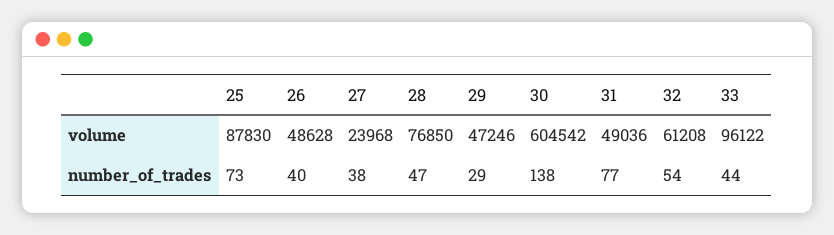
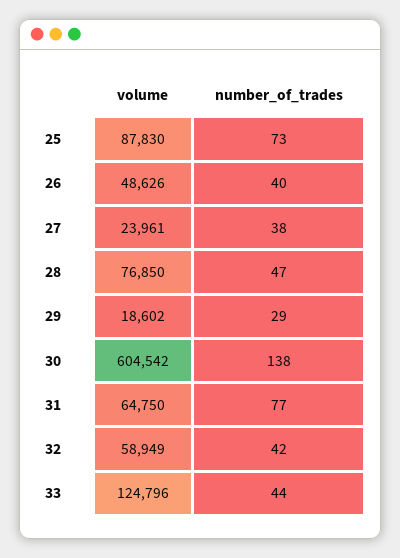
  {
    "25": {
      "volume": 87830,
      "number_of_trades": 73
    },
    "26": {
-     "volume": 48628,
+     "volume": 48626,
      "number_of_trades": 40
    },
    "27": {
-     "volume": 23968,
+     "volume": 23961,
      "number_of_trades": 38
    },
    "28": {
      "volume": 76850,
      "number_of_trades": 47
    },
    "29": {
-     "volume": 47246,
+     "volume": 18602,
      "number_of_trades": 29
    },
    "30": {
      "volume": 604542,
      "number_of_trades": 138
    },
    "31": {
-     "volume": 49036,
+     "volume": 64750,
      "number_of_trades": 77
    },
    "32": {
-     "volume": 61208,
+     "volume": 58949,
-     "number_of_trades": 54
+     "number_of_trades": 42
    },
    "33": {
-     "volume": 96122,
+     "volume": 124796,
      "number_of_trades": 44
    }
  }

